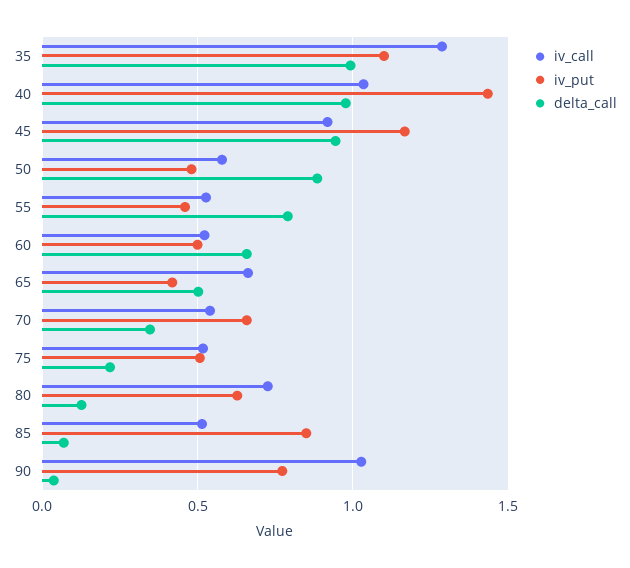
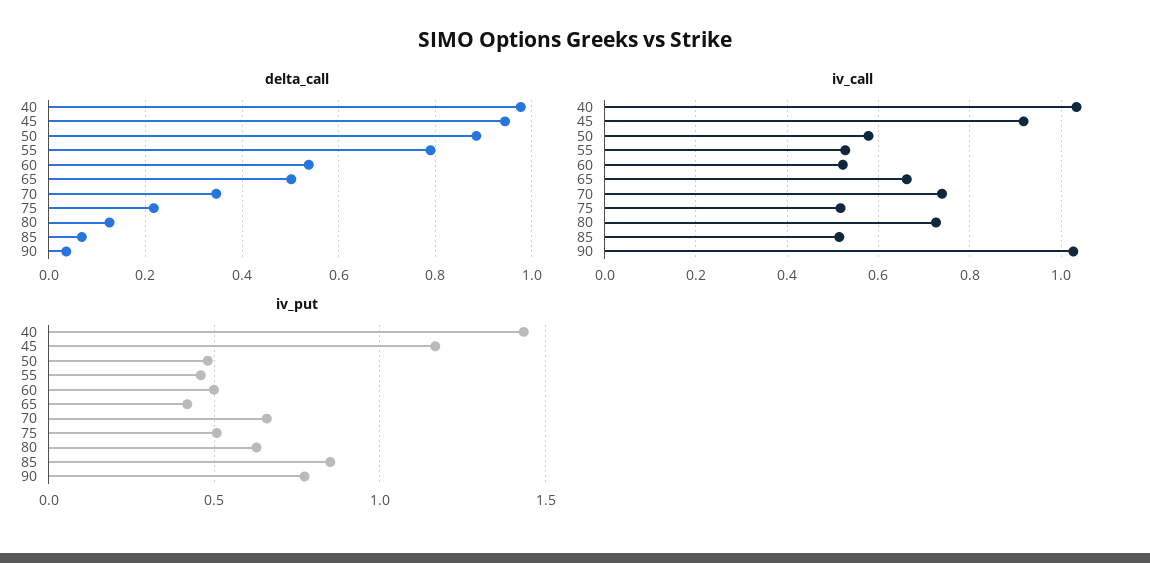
  {
    "iv_call": {
-     "35": 1.3,
      "40": 1.04,
      "45": 0.92,
      "50": 0.58,
      "55": 0.52,
      "60": 0.52,
      "65": 0.66,
-     "70": 0.55,
+     "70": 0.74,
      "75": 0.52,
      "80": 0.72,
      "85": 0.52,
      "90": 1.02
    },
    "iv_put": {
-     "35": 1.1,
      "40": 1.45,
      "45": 1.15,
      "50": 0.5,
      "55": 0.45,
      "60": 0.5,
      "65": 0.4,
      "70": 0.65,
      "75": 0.5,
      "80": 0.65,
      "85": 0.85,
      "90": 0.75
    },
    "delta_call": {
-     "35": 1,
      "40": 0.98,
      "45": 0.94,
      "50": 0.88,
      "55": 0.8,
-     "60": 0.65,
+     "60": 0.54,
      "65": 0.5,
      "70": 0.34,
      "75": 0.22,
      "80": 0.12,
      "85": 0.06,
      "90": 0.04
    }
  }

